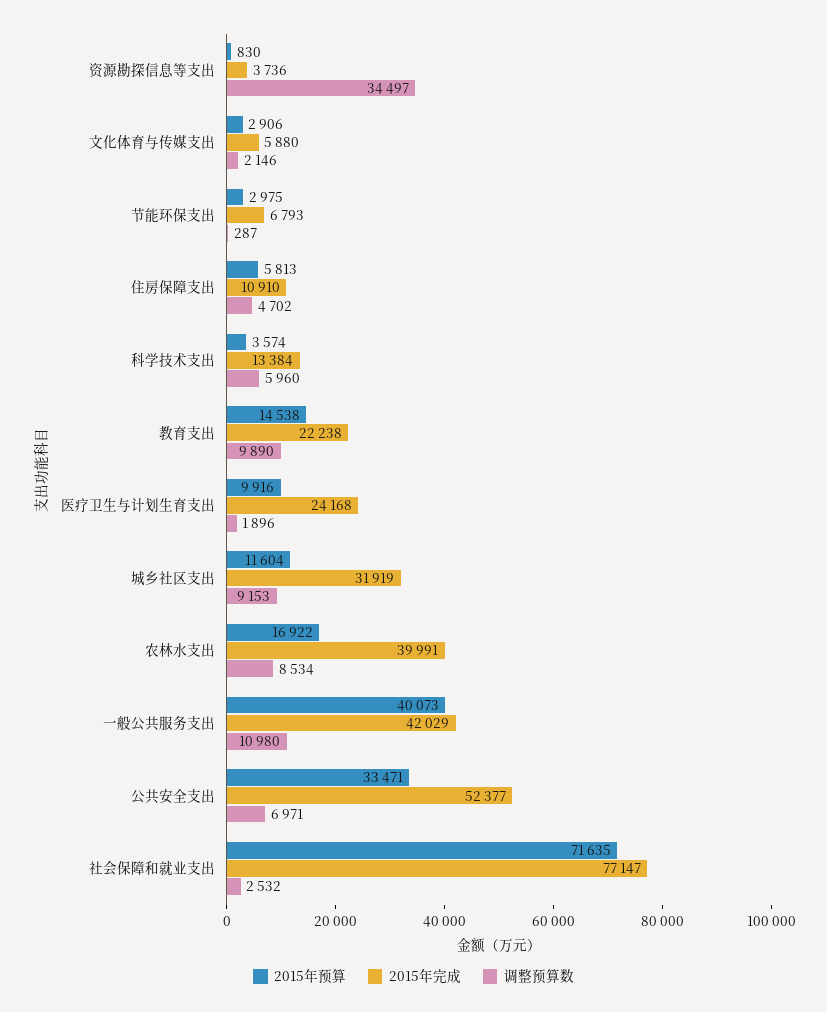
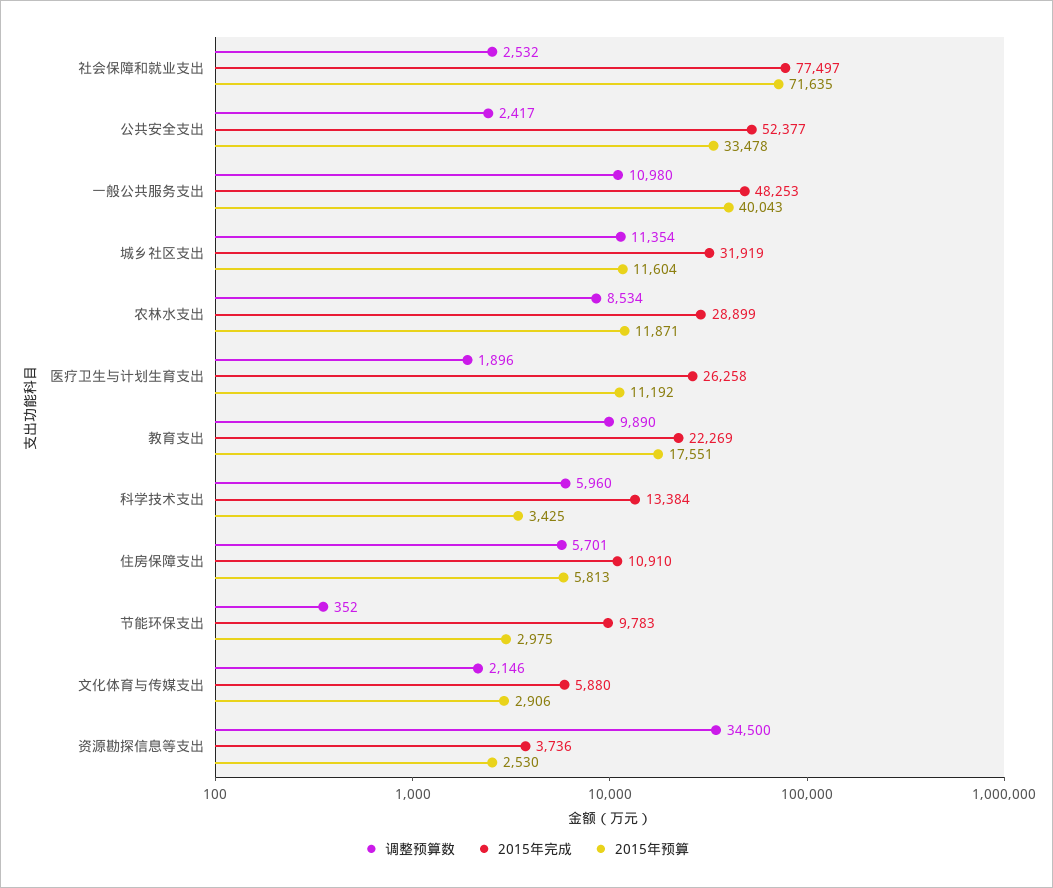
  {
    "2015年预算": {
-     "资源勘探信息等支出": 830,
+     "资源勘探信息等支出": 2530,
      "文化体育与传媒支出": 2906,
      "节能环保支出": 2975,
      "住房保障支出": 5813,
-     "科学技术支出": 3574,
+     "科学技术支出": 3425,
-     "教育支出": 14538,
+     "教育支出": 17551,
-     "医疗卫生与计划生育支出": 9916,
+     "医疗卫生与计划生育支出": 11192,
      "城乡社区支出": 11604,
-     "农林水支出": 16922,
+     "农林水支出": 11871,
-     "一般公共服务支出": 40073,
+     "一般公共服务支出": 40043,
-     "公共安全支出": 33471,
+     "公共安全支出": 33478,
      "社会保障和就业支出": 71635
    },
    "2015年完成": {
      "资源勘探信息等支出": 3736,
      "文化体育与传媒支出": 5880,
-     "节能环保支出": 6793,
+     "节能环保支出": 9783,
      "住房保障支出": 10910,
      "科学技术支出": 13384,
-     "教育支出": 22238,
+     "教育支出": 22269,
-     "医疗卫生与计划生育支出": 24168,
+     "医疗卫生与计划生育支出": 26258,
      "城乡社区支出": 31919,
-     "农林水支出": 39991,
+     "农林水支出": 28899,
-     "一般公共服务支出": 42029,
+     "一般公共服务支出": 48253,
      "公共安全支出": 52377,
-     "社会保障和就业支出": 77147
+     "社会保障和就业支出": 77497
    },
    "调整预算数": {
-     "资源勘探信息等支出": 34497,
+     "资源勘探信息等支出": 34500,
      "文化体育与传媒支出": 2146,
-     "节能环保支出": 287,
+     "节能环保支出": 352,
-     "住房保障支出": 4702,
+     "住房保障支出": 5701,
      "科学技术支出": 5960,
      "教育支出": 9890,
      "医疗卫生与计划生育支出": 1896,
-     "城乡社区支出": 9153,
+     "城乡社区支出": 11354,
      "农林水支出": 8534,
      "一般公共服务支出": 10980,
-     "公共安全支出": 6971,
+     "公共安全支出": 2417,
      "社会保障和就业支出": 2532
    }
  }

